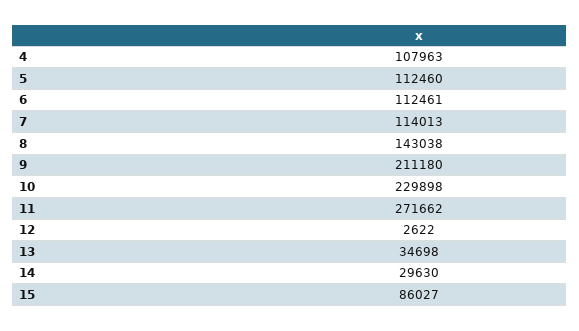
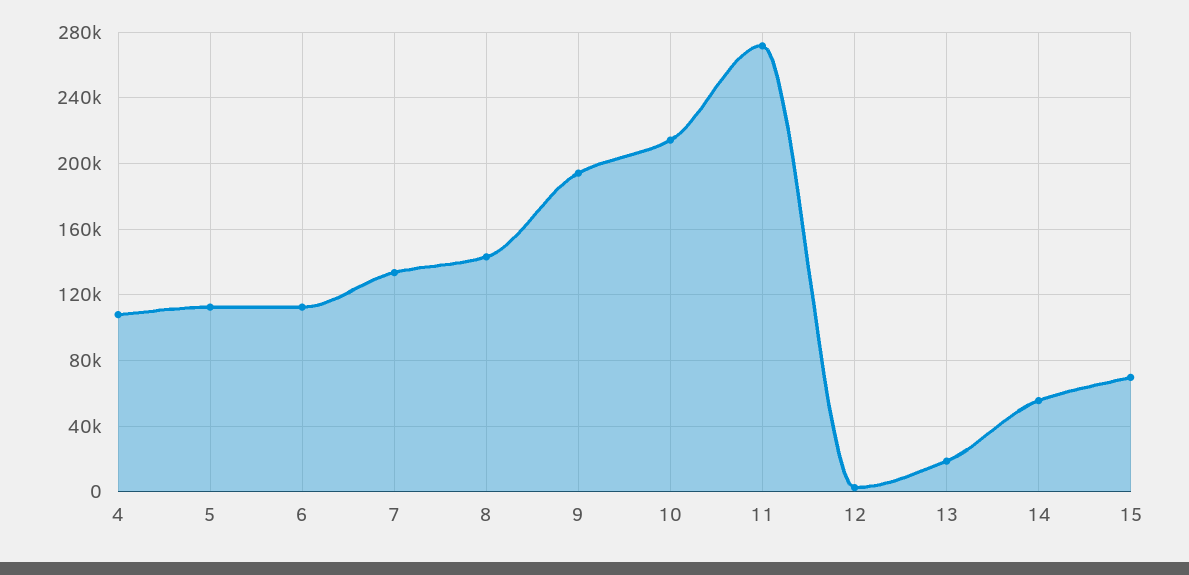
  {
    "4": 107963,
    "5": 112460,
    "6": 112461,
-   "7": 114013,
+   "7": 135000,
    "8": 143038,
-   "9": 211180,
+   "9": 195000,
-   "10": 229898,
+   "10": 215000,
    "11": 271662,
    "12": 2622,
-   "13": 34698,
+   "13": 20000,
-   "14": 29630,
+   "14": 55000,
-   "15": 86027
+   "15": 70000
  }

